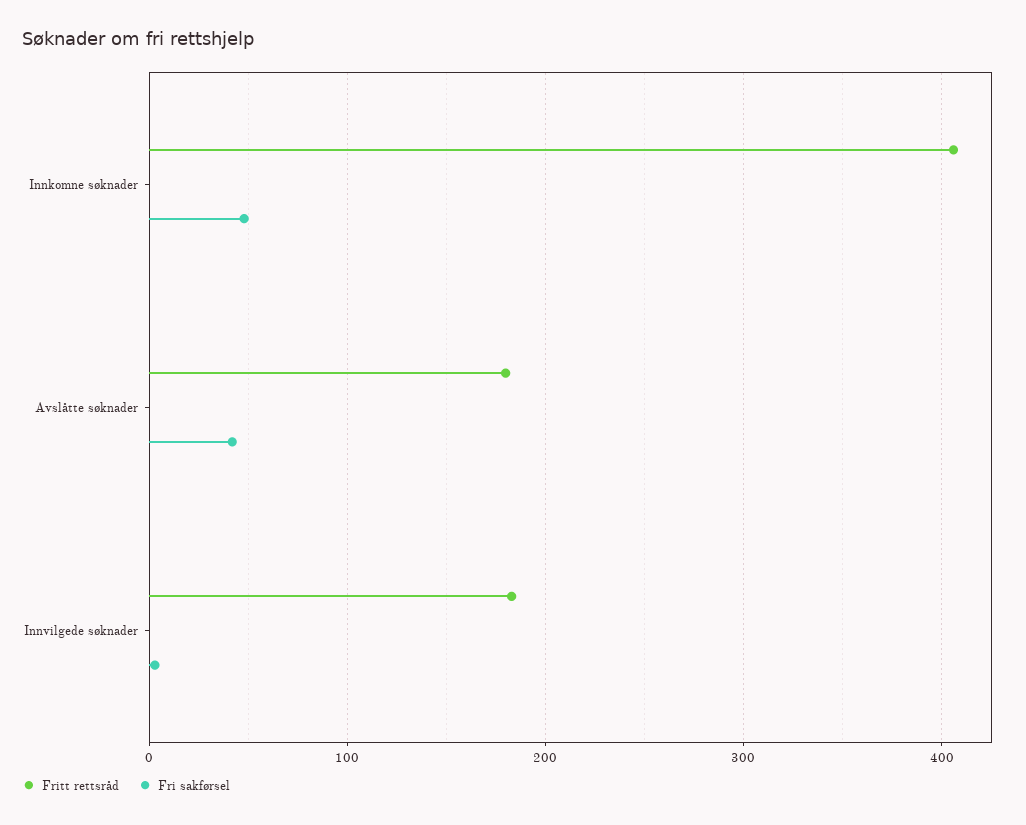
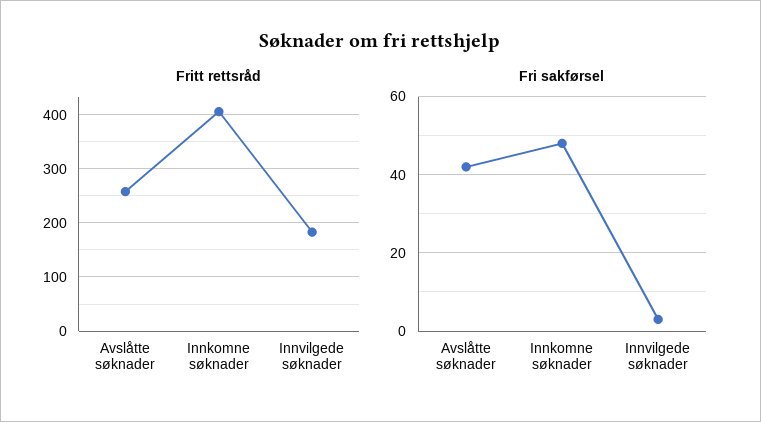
  {
    "Fritt rettsråd": {
      "Innkomne søknader": 410,
-     "Avslåtte søknader": 180,
+     "Avslåtte søknader": 260,
      "Innvilgede søknader": 180
    },
    "Fri sakførsel": {
      "Innkomne søknader": 50,
      "Avslåtte søknader": 40,
      "Innvilgede søknader": 5
    }
  }

